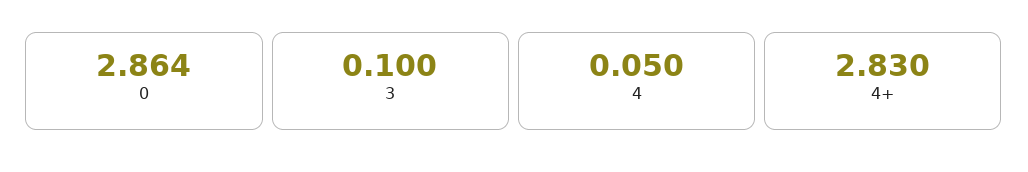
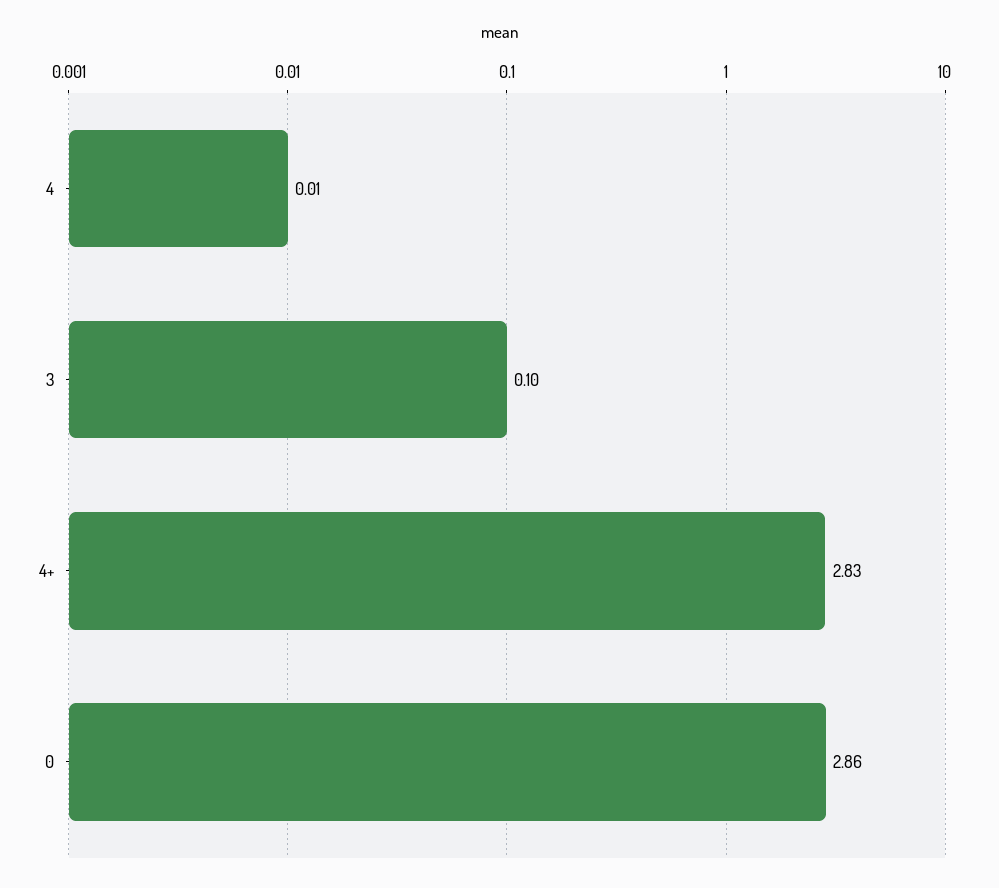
  {
    "0": 2.864,
    "3": 0.1,
-   "4": 0.05,
+   "4": 0.01,
    "4+": 2.83
  }

